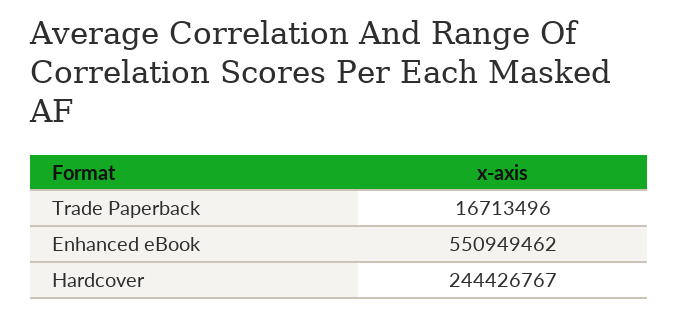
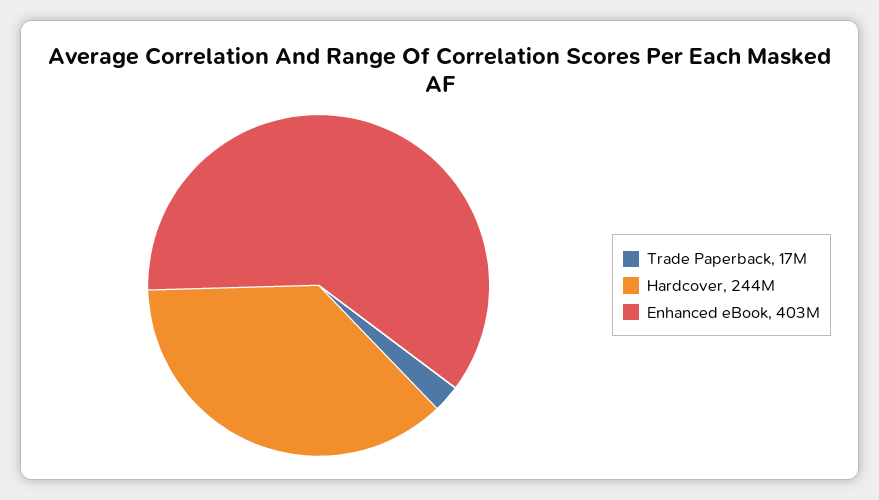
  {
    "Trade Paperback": 16713496,
-   "Enhanced eBook": 550949462,
+   "Enhanced eBook": 403000000,
    "Hardcover": 244426767
  }

